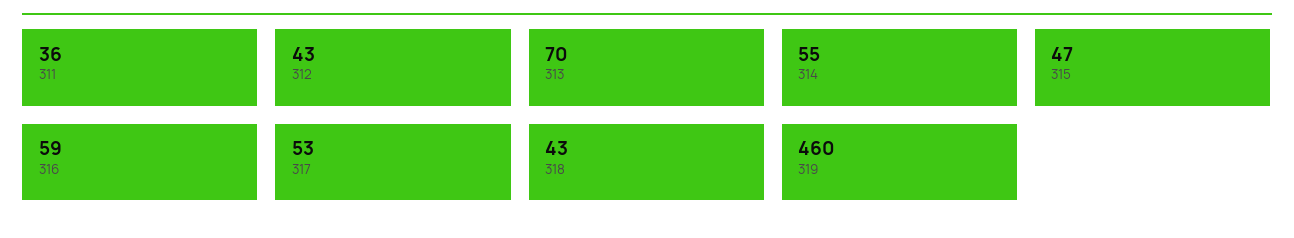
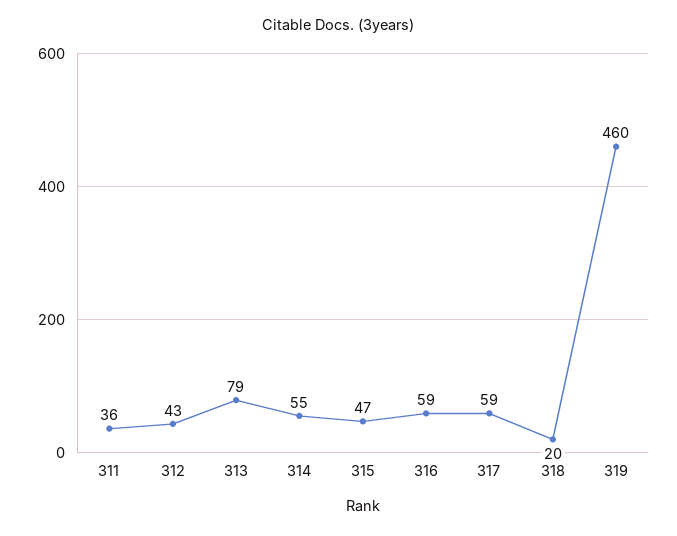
  {
    "311": 36,
    "312": 43,
-   "313": 70,
+   "313": 79,
    "314": 55,
    "315": 47,
    "316": 59,
-   "317": 53,
+   "317": 59,
-   "318": 43,
+   "318": 20,
    "319": 460
  }

